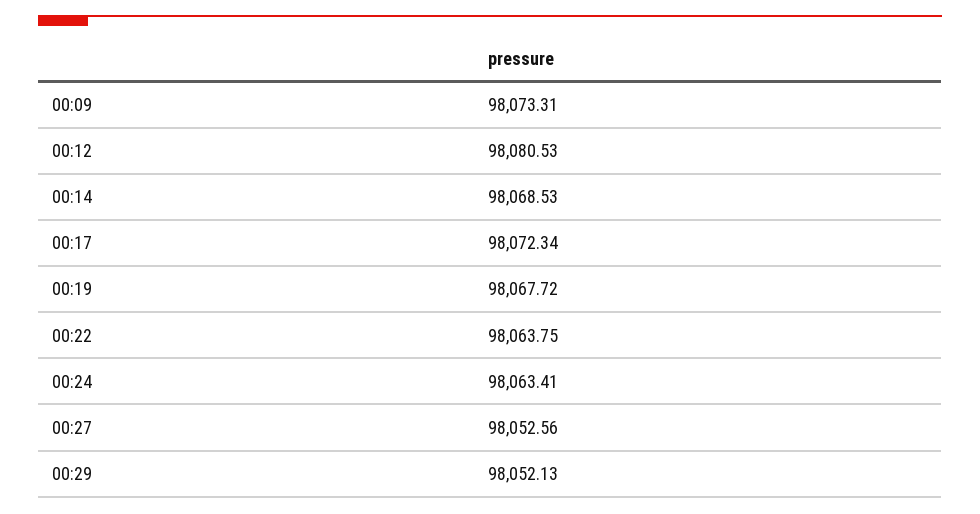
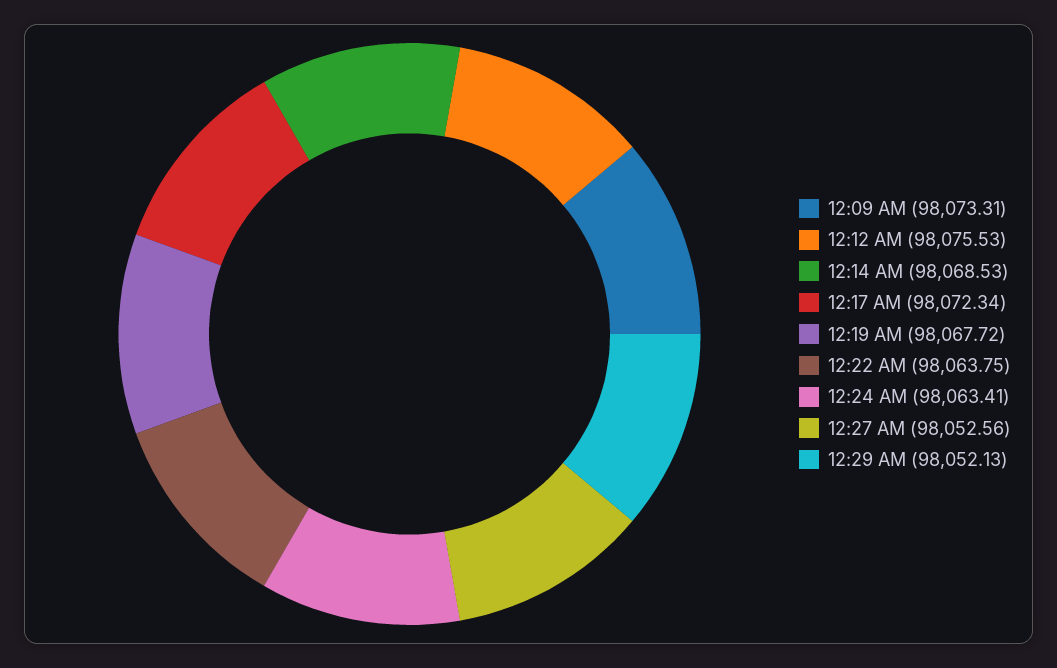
  {
    "00:09": 98073.31,
-   "00:12": 98080.53,
+   "00:12": 98075.53,
    "00:14": 98068.53,
    "00:17": 98072.34,
    "00:19": 98067.72,
    "00:22": 98063.75,
    "00:24": 98063.41,
    "00:27": 98052.56,
    "00:29": 98052.13
  }

